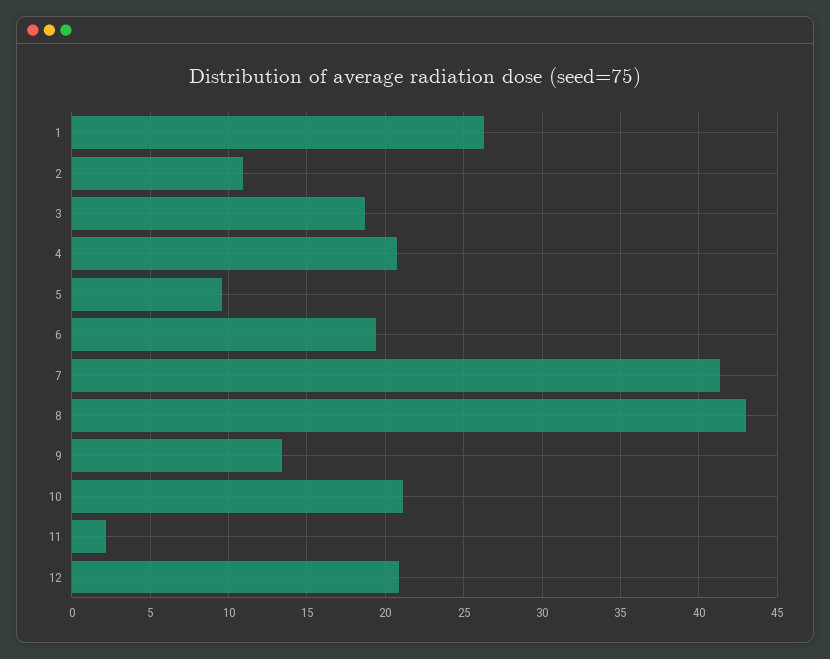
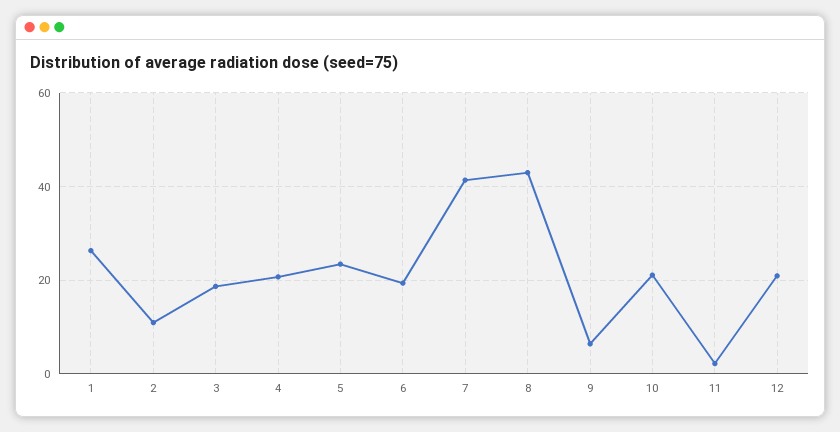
  {
    "1": 26.5,
    "2": 11,
    "3": 18.5,
    "4": 20.5,
-   "5": 9.5,
+   "5": 24,
    "6": 19.5,
    "7": 41.5,
    "8": 43,
-   "9": 13.5,
+   "9": 6,
    "10": 21,
    "11": 2,
    "12": 21
  }

